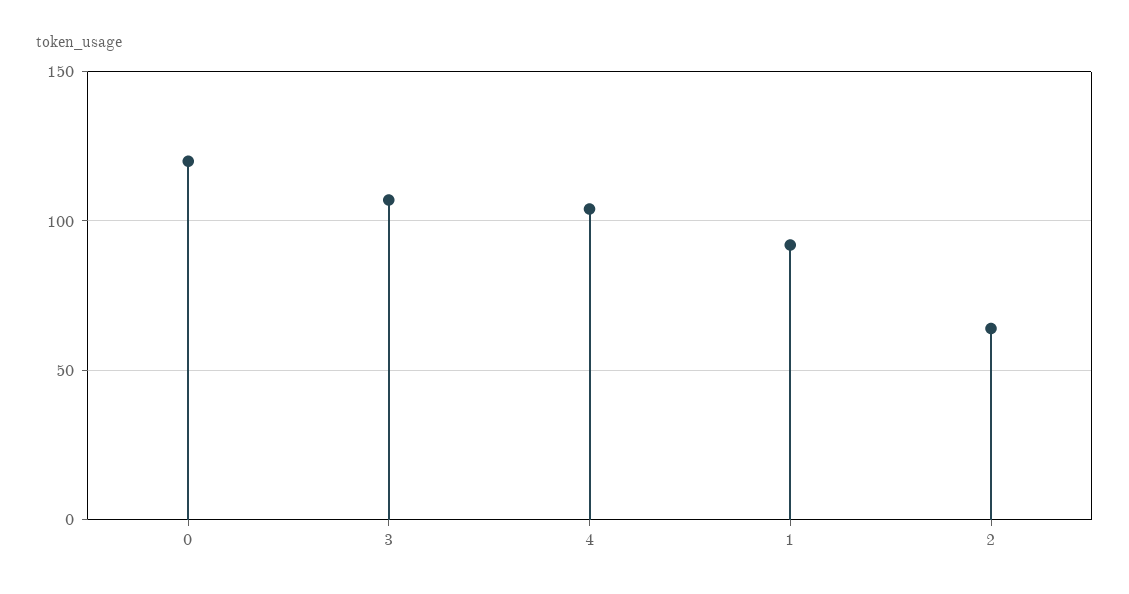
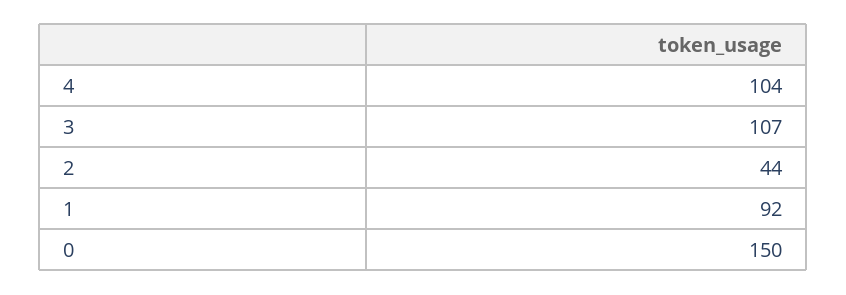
  {
-   "0": 120,
+   "0": 150,
    "3": 107,
    "4": 104,
    "1": 92,
-   "2": 65
+   "2": 44
  }

